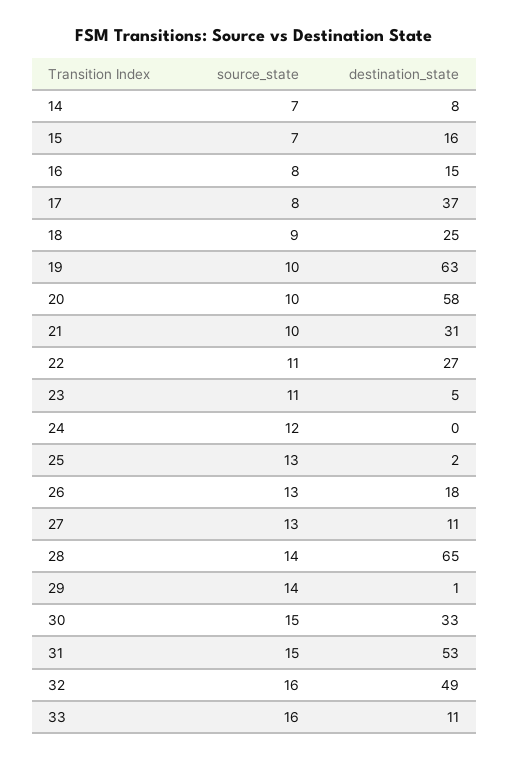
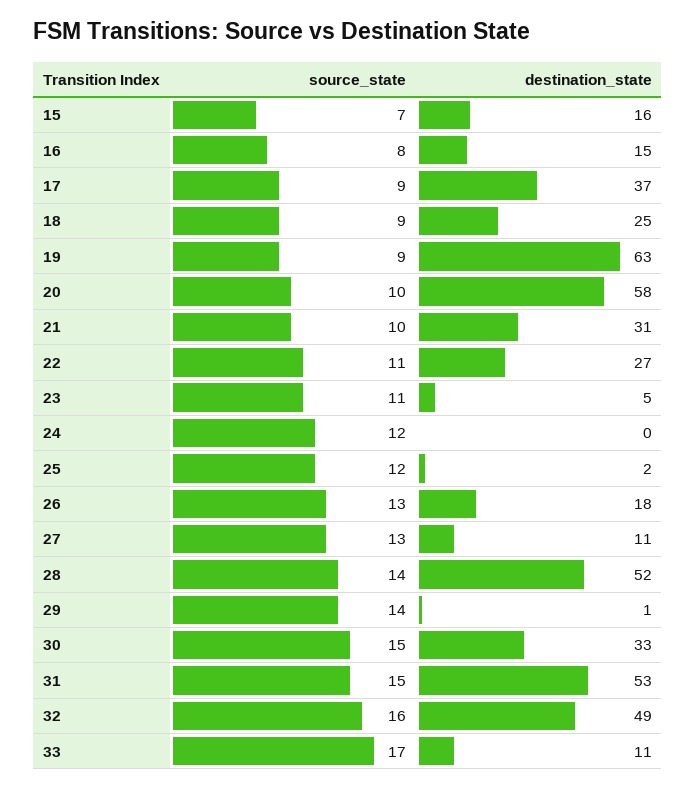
  {
    "source_state": {
-     "14": 7,
      "15": 7,
      "16": 8,
-     "17": 8,
+     "17": 9,
      "18": 9,
-     "19": 10,
+     "19": 9,
      "20": 10,
      "21": 10,
      "22": 11,
      "23": 11,
      "24": 12,
-     "25": 13,
+     "25": 12,
      "26": 13,
      "27": 13,
      "28": 14,
      "29": 14,
      "30": 15,
      "31": 15,
      "32": 16,
-     "33": 16
+     "33": 17
    },
    "destination_state": {
-     "14": 8,
      "15": 16,
      "16": 15,
      "17": 37,
      "18": 25,
      "19": 63,
      "20": 58,
      "21": 31,
      "22": 27,
      "23": 5,
      "24": 0,
      "25": 2,
      "26": 18,
      "27": 11,
-     "28": 65,
+     "28": 52,
      "29": 1,
      "30": 33,
      "31": 53,
      "32": 49,
      "33": 11
    }
  }

